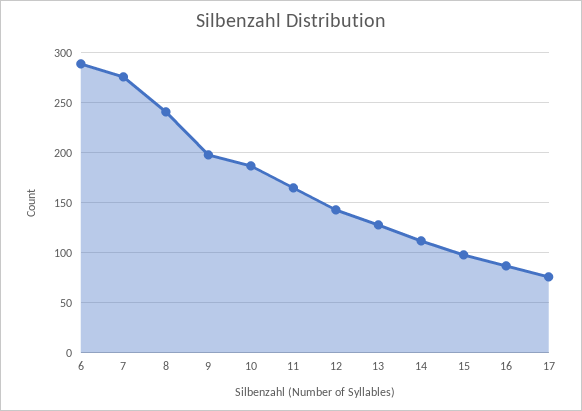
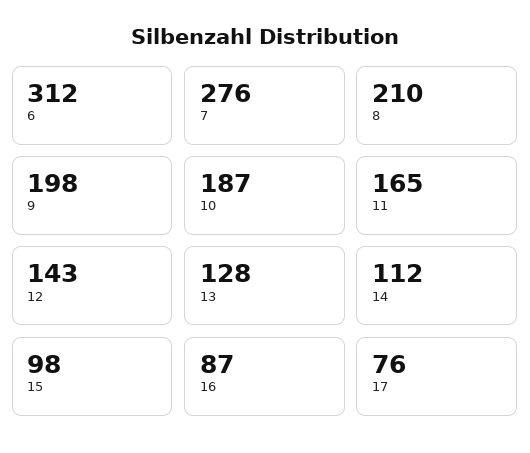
  {
-   "6": 290,
+   "6": 312,
    "7": 276,
-   "8": 240,
+   "8": 210,
    "9": 198,
    "10": 187,
    "11": 165,
    "12": 143,
    "13": 128,
    "14": 112,
    "15": 98,
    "16": 87,
    "17": 76
  }

